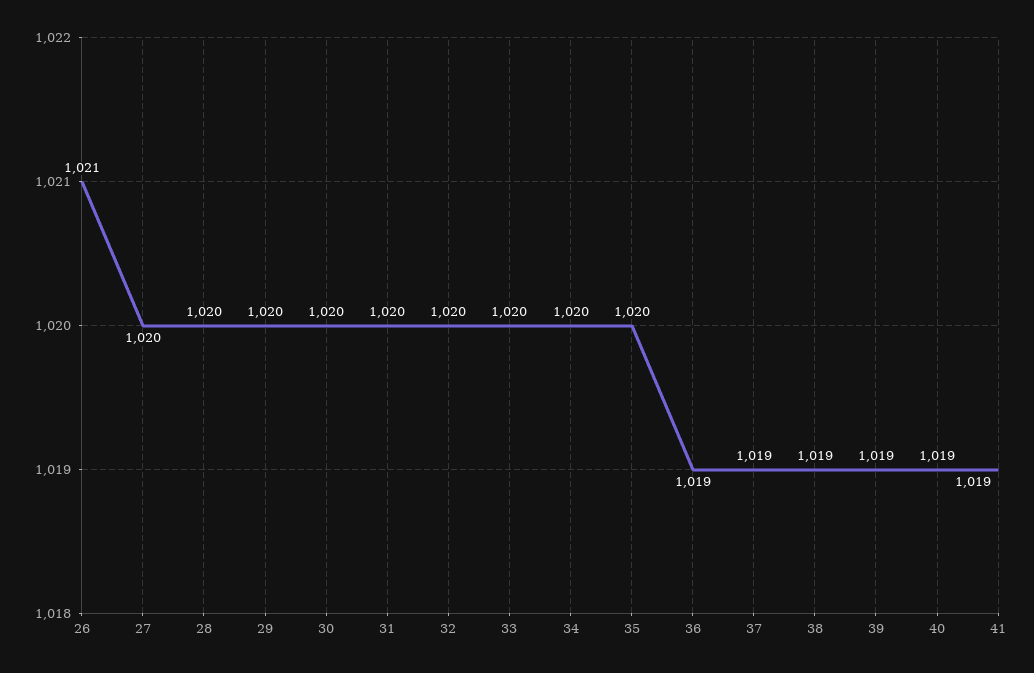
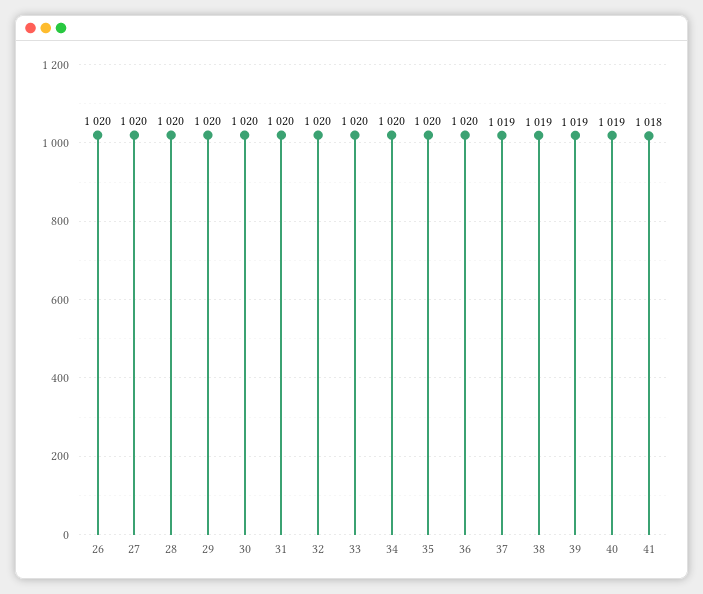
  {
-   "26": 1021,
+   "26": 1020,
    "27": 1020,
    "28": 1020,
    "29": 1020,
    "30": 1020,
    "31": 1020,
    "32": 1020,
    "33": 1020,
    "34": 1020,
    "35": 1020,
-   "36": 1019,
+   "36": 1020,
    "37": 1019,
    "38": 1019,
    "39": 1019,
    "40": 1019,
-   "41": 1019
+   "41": 1018
  }

